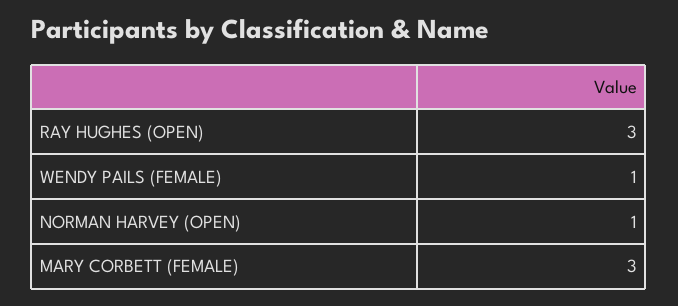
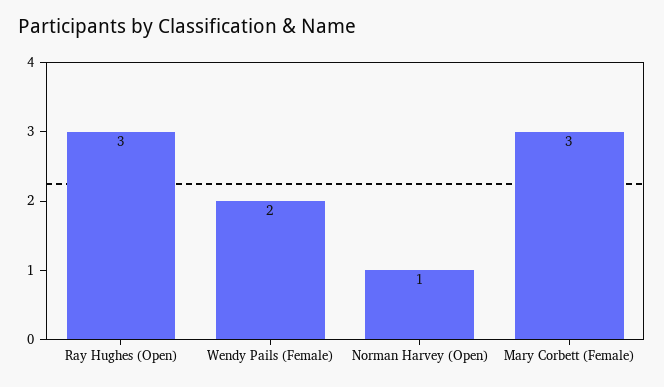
  {
    "RAY HUGHES (OPEN)": 3,
-   "WENDY PAILS (FEMALE)": 1,
+   "WENDY PAILS (FEMALE)": 2,
    "NORMAN HARVEY (OPEN)": 1,
    "MARY CORBETT (FEMALE)": 3
  }

